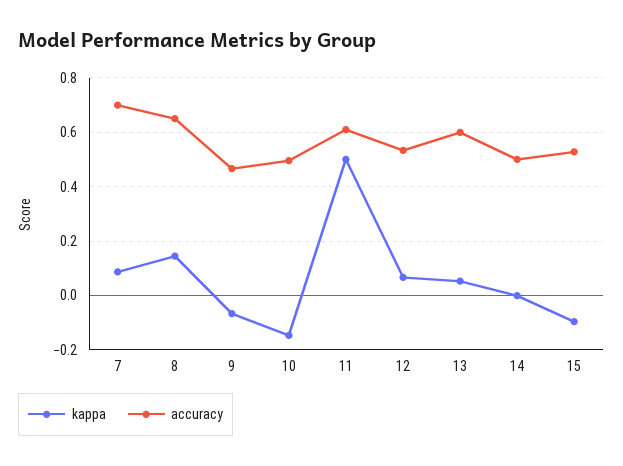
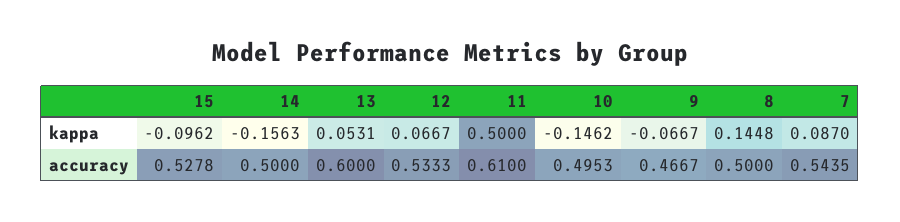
  {
    "kappa": {
      "7": 0.087,
      "8": 0.1448,
      "9": -0.0667,
      "10": -0.1462,
      "11": 0.5,
      "12": 0.0667,
      "13": 0.0531,
-     "14": 0,
+     "14": -0.1563,
      "15": -0.0962
    },
    "accuracy": {
-     "7": 0.7,
+     "7": 0.5435,
-     "8": 0.65,
+     "8": 0.5,
      "9": 0.4667,
      "10": 0.4953,
      "11": 0.61,
      "12": 0.5333,
      "13": 0.6,
      "14": 0.5,
      "15": 0.5278
    }
  }

